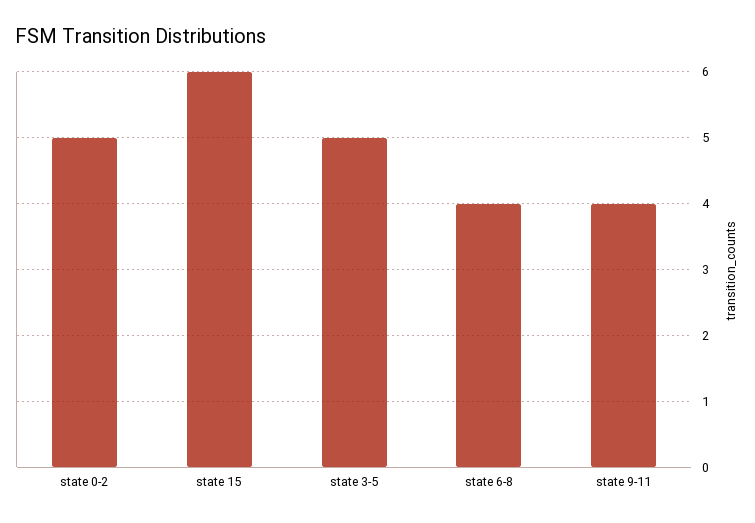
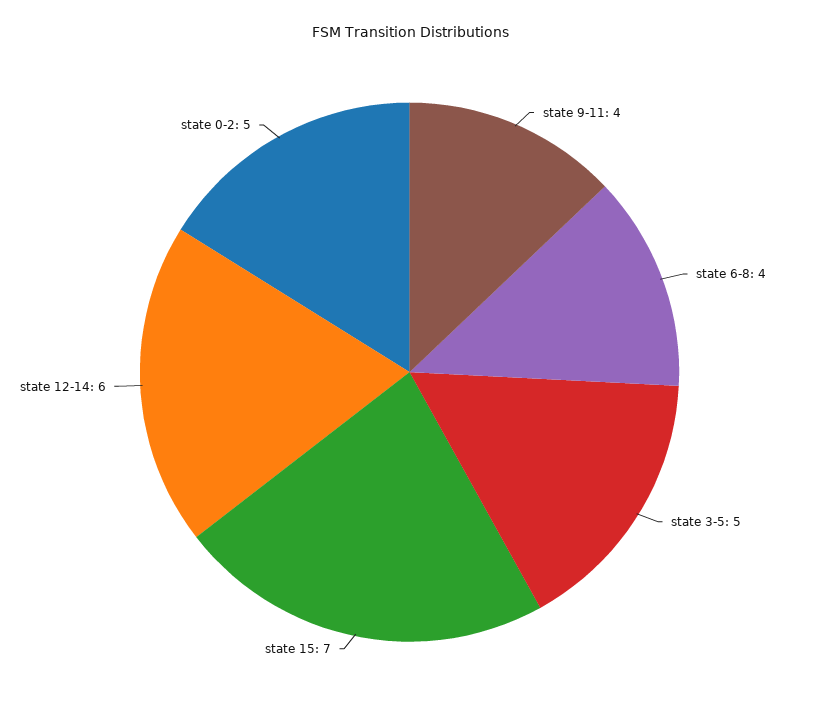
  {
    "state 0-2": 5,
-   "state 15": 6,
+   "state 15": 7,
    "state 3-5": 5,
    "state 6-8": 4,
-   "state 9-11": 4
+   "state 9-11": 4,
+   "state 12-14": 6
  }

